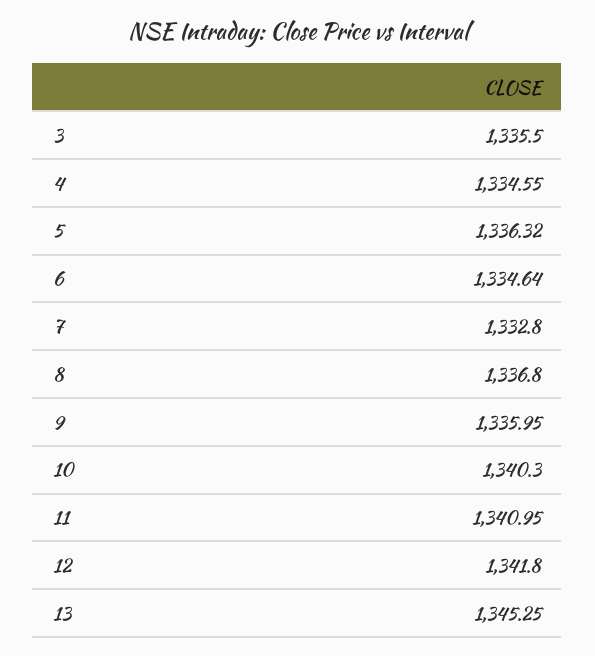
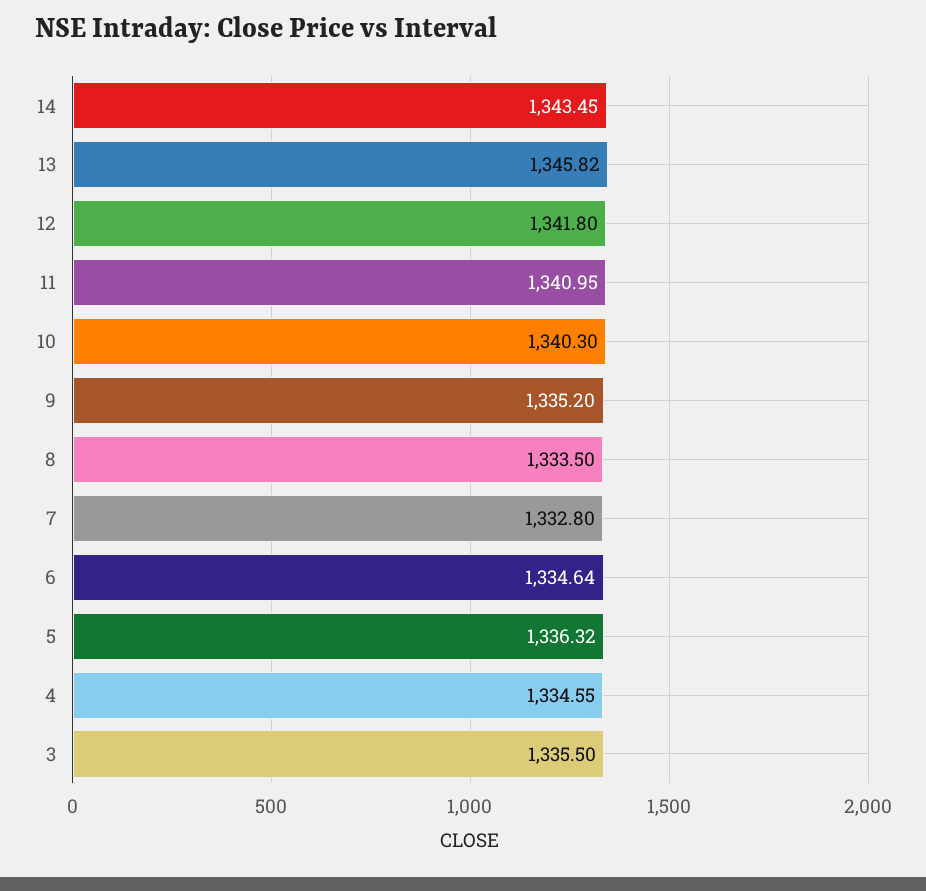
  {
    "3": 1335.5,
    "4": 1334.55,
    "5": 1336.32,
    "6": 1334.64,
    "7": 1332.8,
-   "8": 1336.8,
+   "8": 1333.5,
-   "9": 1335.95,
+   "9": 1335.2,
    "10": 1340.3,
    "11": 1340.95,
    "12": 1341.8,
-   "13": 1345.25
+   "13": 1345.82,
+   "14": 1343.45
  }

